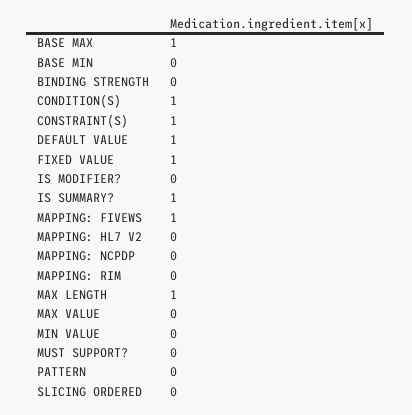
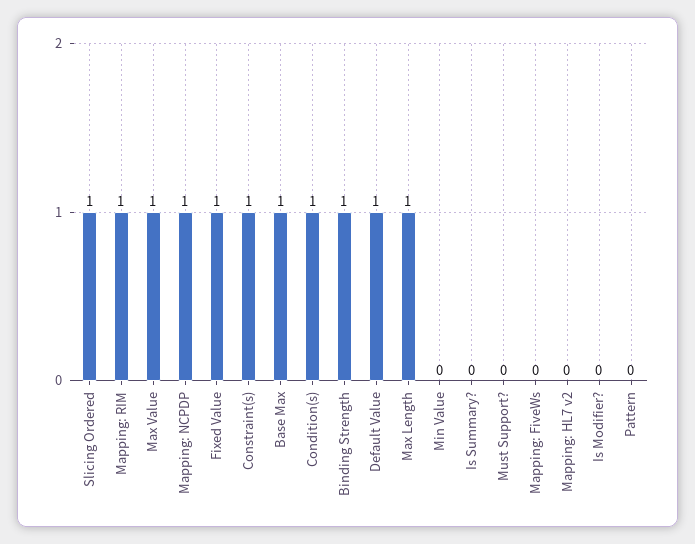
  {
    "BASE MAX": 1,
-   "BASE MIN": 0,
-   "BINDING STRENGTH": 0,
+   "BINDING STRENGTH": 1,
    "CONDITION(S)": 1,
    "CONSTRAINT(S)": 1,
    "DEFAULT VALUE": 1,
    "FIXED VALUE": 1,
    "IS MODIFIER?": 0,
-   "IS SUMMARY?": 1,
+   "IS SUMMARY?": 0,
-   "MAPPING: FIVEWS": 1,
+   "MAPPING: FIVEWS": 0,
    "MAPPING: HL7 V2": 0,
-   "MAPPING: NCPDP": 0,
+   "MAPPING: NCPDP": 1,
-   "MAPPING: RIM": 0,
+   "MAPPING: RIM": 1,
    "MAX LENGTH": 1,
-   "MAX VALUE": 0,
+   "MAX VALUE": 1,
    "MIN VALUE": 0,
    "MUST SUPPORT?": 0,
    "PATTERN": 0,
-   "SLICING ORDERED": 0
+   "SLICING ORDERED": 1
  }

